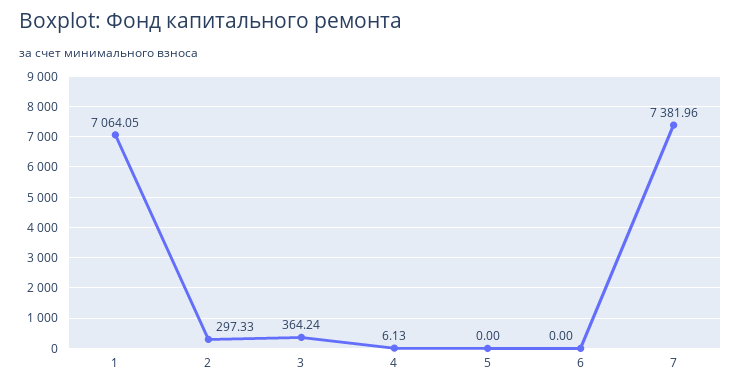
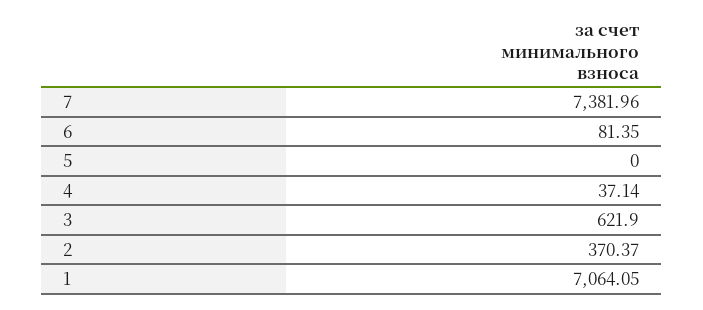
  {
    "1": 7064.05,
-   "2": 297.33,
+   "2": 370.37,
-   "3": 364.24,
+   "3": 621.9,
-   "4": 6.13,
+   "4": 37.14,
    "5": 0,
-   "6": 0,
+   "6": 81.35,
    "7": 7381.96
  }

